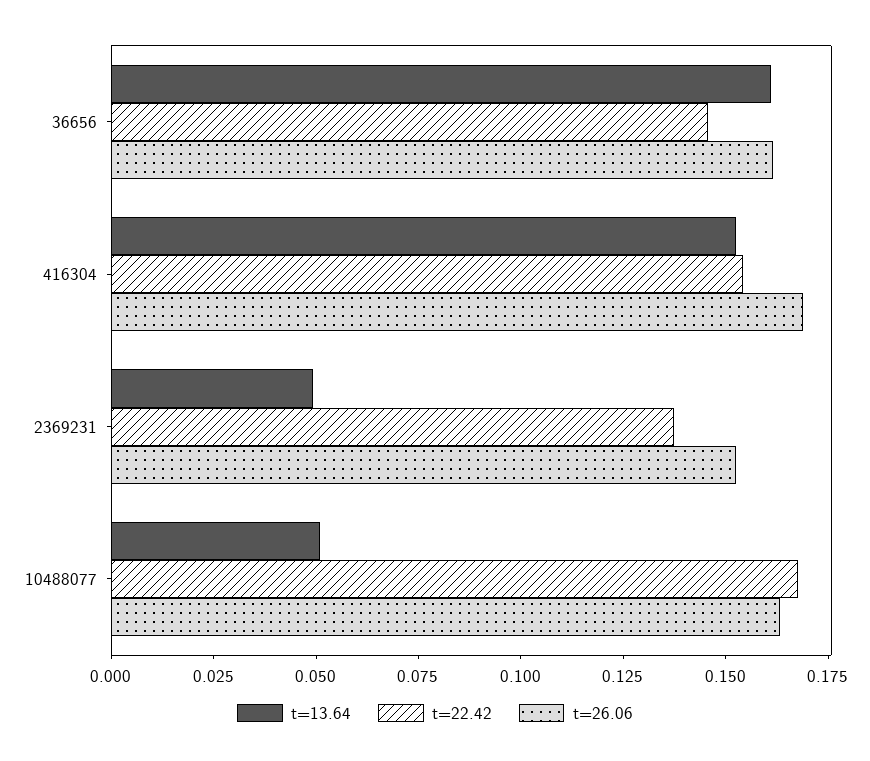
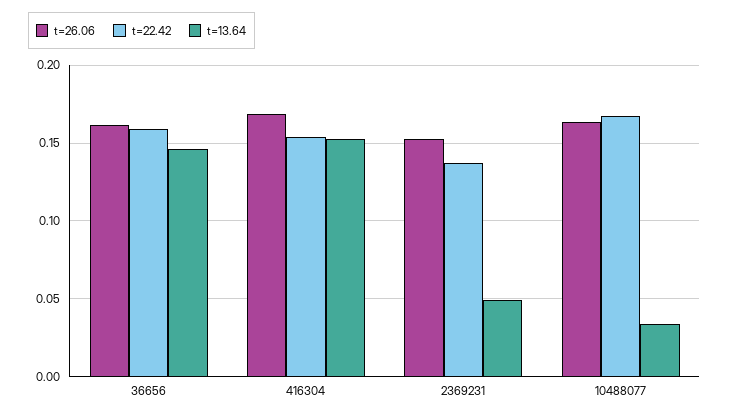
  {
    "t=13.64": {
-     "36656": 0.16,
+     "36656": 0.145,
      "416304": 0.15,
      "2369231": 0.05,
-     "10488077": 0.05
+     "10488077": 0.035
    },
    "t=22.42": {
-     "36656": 0.145,
+     "36656": 0.16,
      "416304": 0.155,
      "2369231": 0.135,
      "10488077": 0.17
    },
    "t=26.06": {
      "36656": 0.16,
      "416304": 0.17,
      "2369231": 0.155,
      "10488077": 0.165
    }
  }

